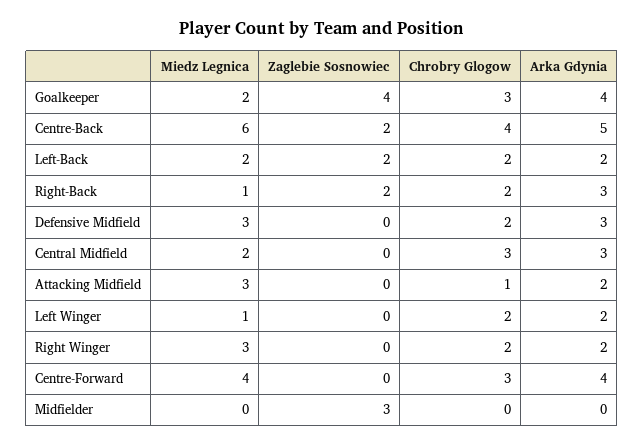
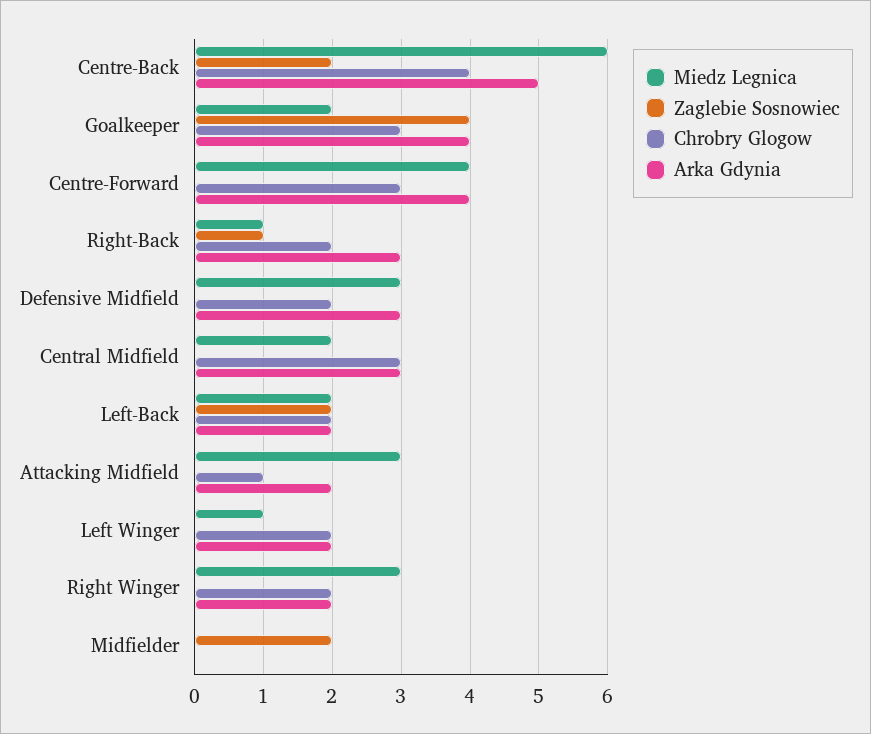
  {
    "Miedz Legnica": {
      "Goalkeeper": 2,
      "Centre-Back": 6,
      "Left-Back": 2,
      "Right-Back": 1,
      "Defensive Midfield": 3,
      "Central Midfield": 2,
      "Attacking Midfield": 3,
      "Left Winger": 1,
      "Right Winger": 3,
      "Centre-Forward": 4,
      "Midfielder": 0
    },
    "Zaglebie Sosnowiec": {
      "Goalkeeper": 4,
      "Centre-Back": 2,
      "Left-Back": 2,
-     "Right-Back": 2,
+     "Right-Back": 1,
      "Defensive Midfield": 0,
      "Central Midfield": 0,
      "Attacking Midfield": 0,
      "Left Winger": 0,
      "Right Winger": 0,
      "Centre-Forward": 0,
-     "Midfielder": 3
+     "Midfielder": 2
    },
    "Chrobry Glogow": {
      "Goalkeeper": 3,
      "Centre-Back": 4,
      "Left-Back": 2,
      "Right-Back": 2,
      "Defensive Midfield": 2,
      "Central Midfield": 3,
      "Attacking Midfield": 1,
      "Left Winger": 2,
      "Right Winger": 2,
      "Centre-Forward": 3,
      "Midfielder": 0
    },
    "Arka Gdynia": {
      "Goalkeeper": 4,
      "Centre-Back": 5,
      "Left-Back": 2,
      "Right-Back": 3,
      "Defensive Midfield": 3,
      "Central Midfield": 3,
      "Attacking Midfield": 2,
      "Left Winger": 2,
      "Right Winger": 2,
      "Centre-Forward": 4,
      "Midfielder": 0
    }
  }

